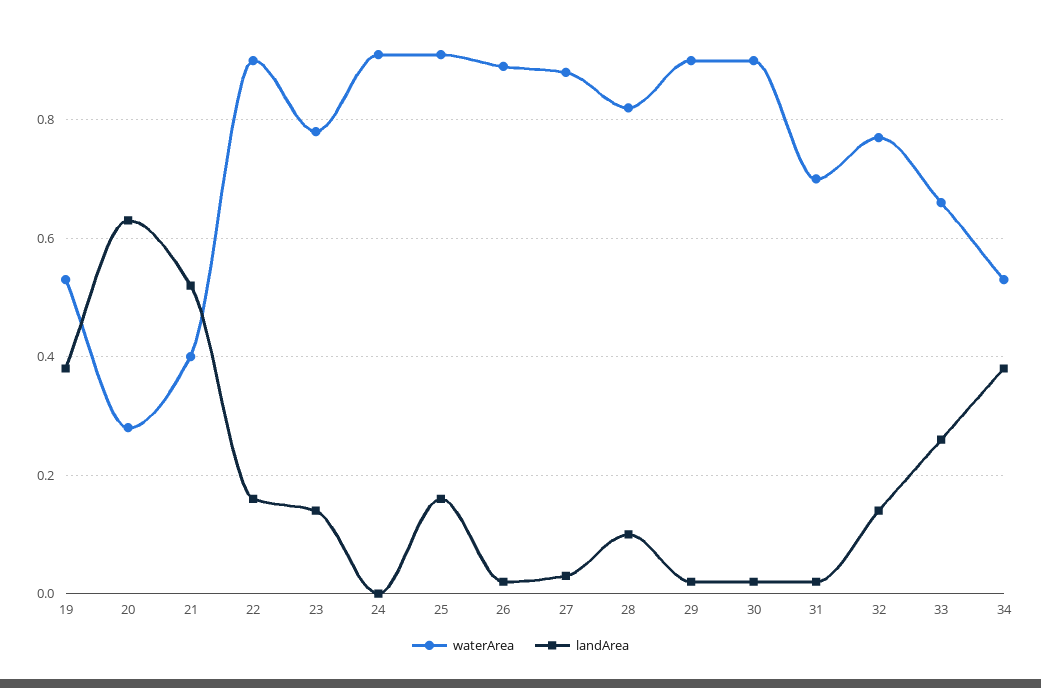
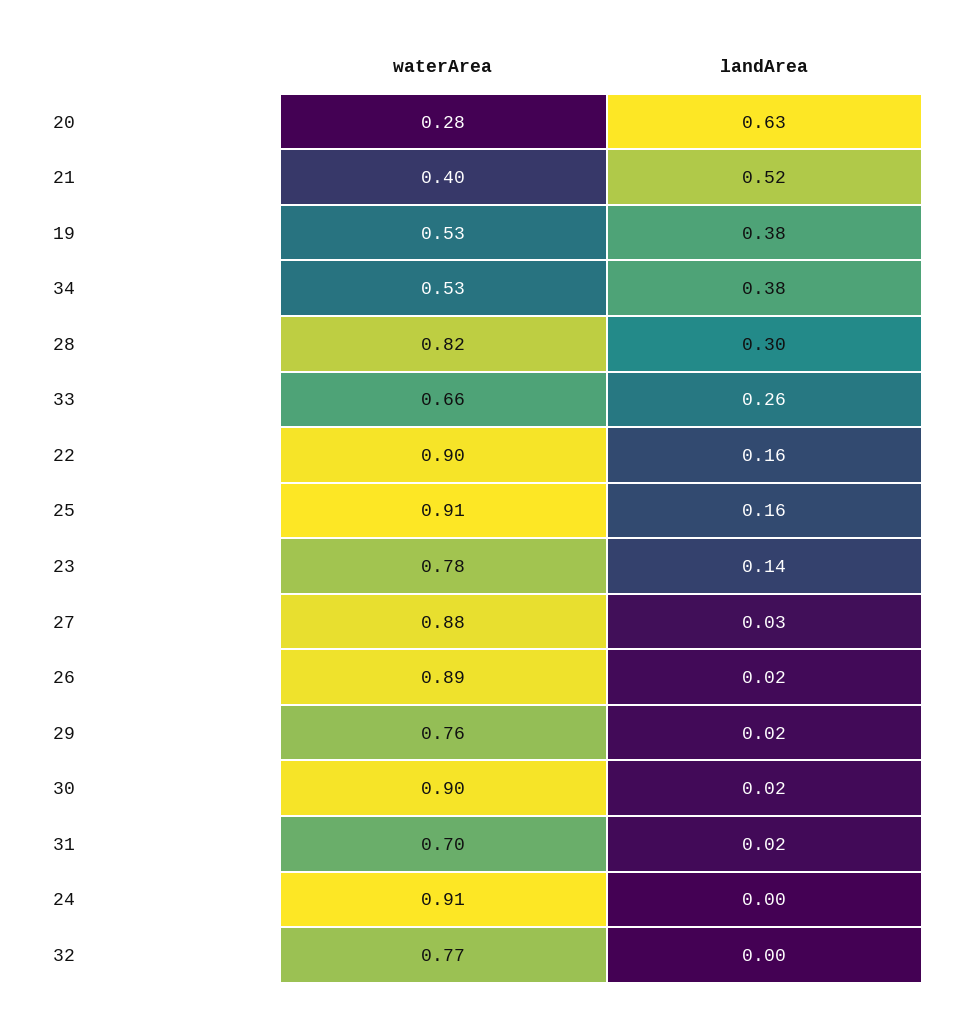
  {
    "waterArea": {
      "19": 0.53,
      "20": 0.28,
      "21": 0.4,
      "22": 0.9,
      "23": 0.78,
      "24": 0.91,
      "25": 0.91,
      "26": 0.89,
      "27": 0.88,
      "28": 0.82,
-     "29": 0.9,
+     "29": 0.76,
      "30": 0.9,
      "31": 0.7,
      "32": 0.77,
      "33": 0.66,
      "34": 0.53
    },
    "landArea": {
      "19": 0.38,
      "20": 0.63,
      "21": 0.52,
      "22": 0.16,
      "23": 0.14,
      "24": 0,
      "25": 0.16,
      "26": 0.02,
      "27": 0.03,
-     "28": 0.1,
+     "28": 0.3,
      "29": 0.02,
      "30": 0.02,
      "31": 0.02,
-     "32": 0.15,
+     "32": 0,
      "33": 0.26,
      "34": 0.38
    }
  }

